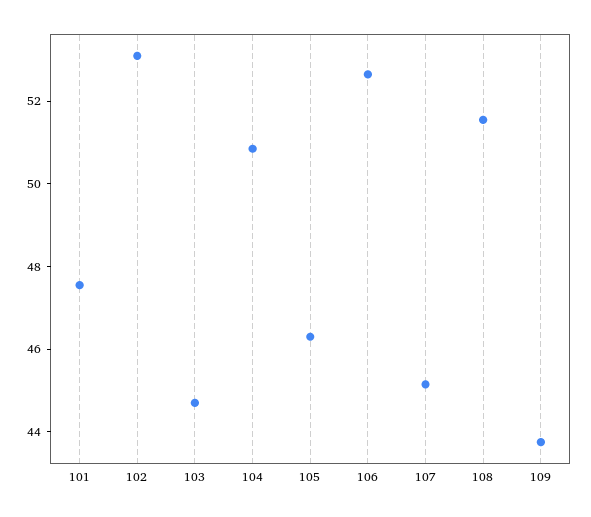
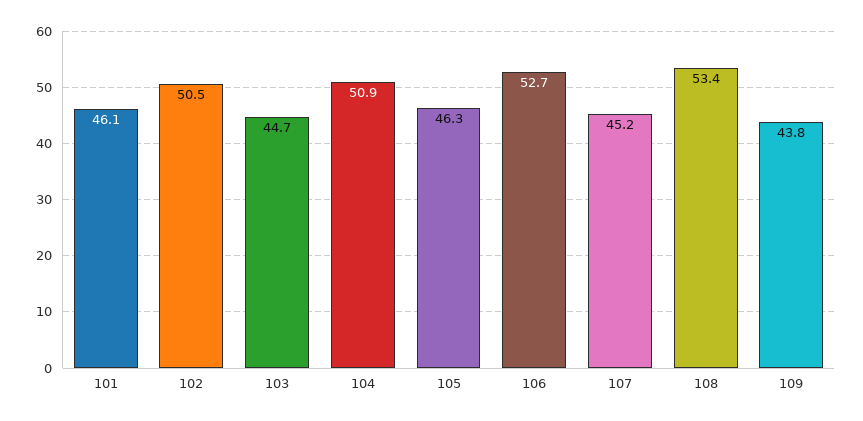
  {
-   "101": 47.5,
+   "101": 46.1,
-   "102": 53,
+   "102": 50.5,
    "103": 44.7,
    "104": 50.9,
    "105": 46.3,
    "106": 52.7,
    "107": 45.2,
-   "108": 51.5,
+   "108": 53.4,
    "109": 43.8
  }

